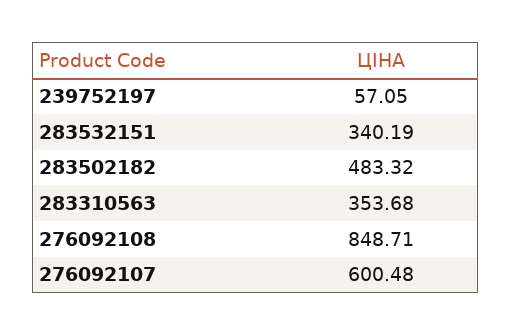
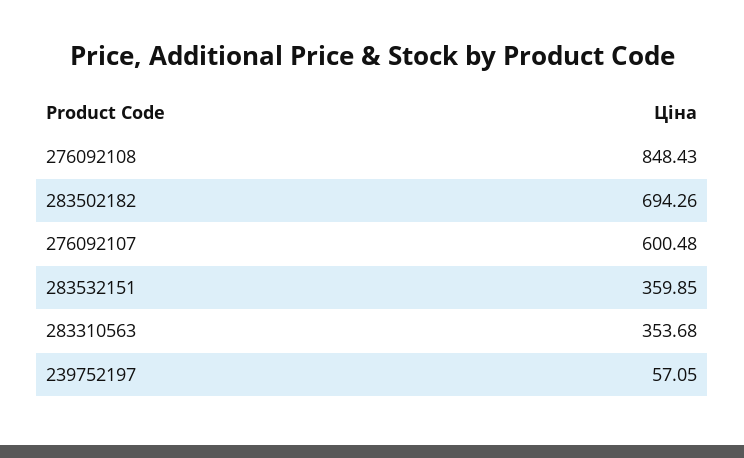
  {
    "239752197": 57.05,
-   "283532151": 340.19,
+   "283532151": 359.85,
-   "283502182": 483.32,
+   "283502182": 694.26,
    "283310563": 353.68,
-   "276092108": 848.71,
+   "276092108": 848.43,
    "276092107": 600.48
  }

